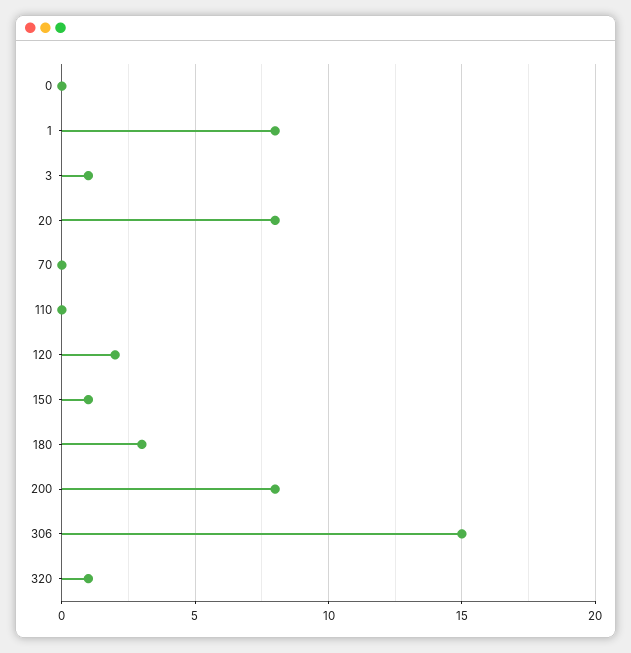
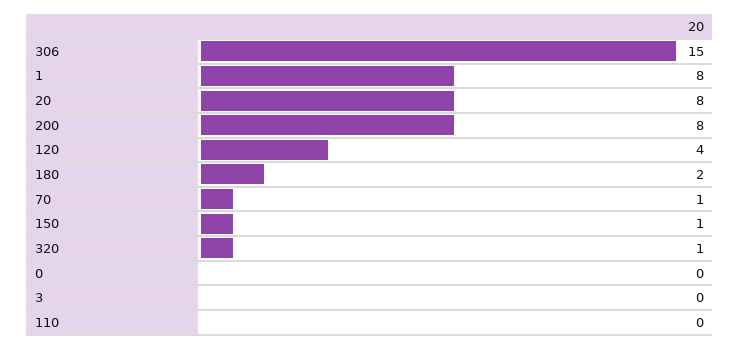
  {
    "0": 0,
    "1": 8,
-   "3": 1,
+   "3": 0,
    "20": 8,
-   "70": 0,
+   "70": 1,
    "110": 0,
-   "120": 2,
+   "120": 4,
    "150": 1,
-   "180": 3,
+   "180": 2,
    "200": 8,
    "306": 15,
    "320": 1
  }

